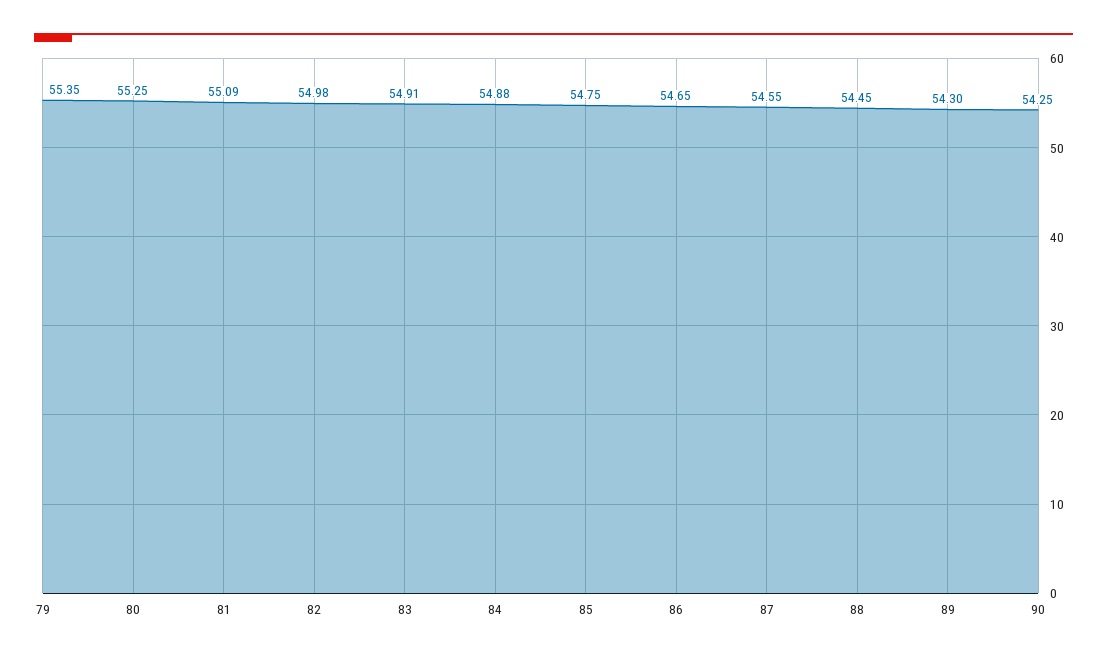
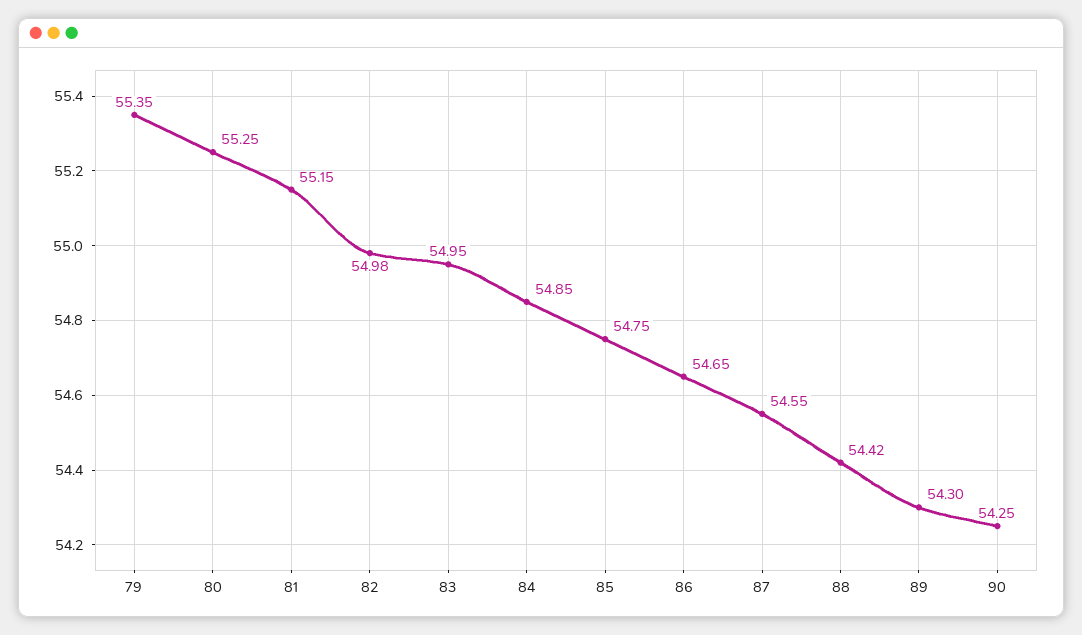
  {
    "79": 55.35,
    "80": 55.25,
-   "81": 55.09,
+   "81": 55.15,
    "82": 54.98,
-   "83": 54.91,
+   "83": 54.95,
-   "84": 54.88,
+   "84": 54.85,
    "85": 54.75,
    "86": 54.65,
    "87": 54.55,
-   "88": 54.45,
+   "88": 54.42,
    "89": 54.3,
    "90": 54.25
  }

